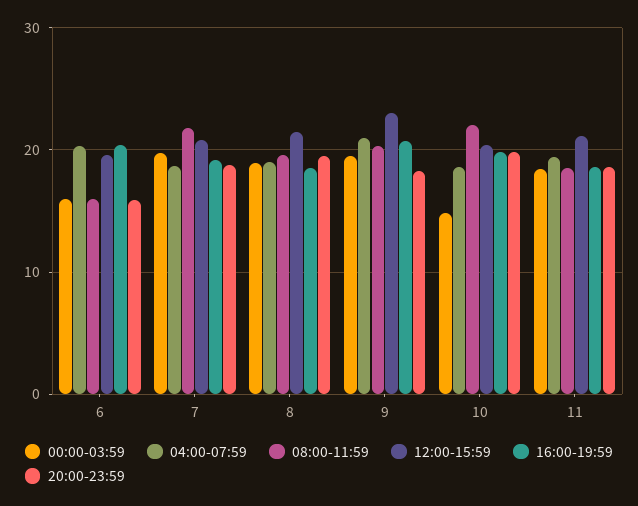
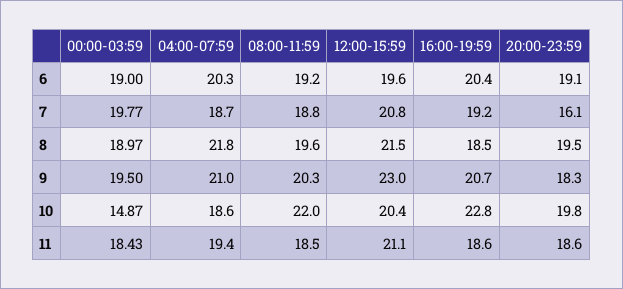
  {
    "00:00-03:59": {
-     "6": 16,
+     "6": 19,
      "7": 19.77,
      "8": 18.97,
      "9": 19.5,
      "10": 14.87,
      "11": 18.43
    },
    "04:00-07:59": {
      "6": 20.3,
      "7": 18.7,
-     "8": 19,
+     "8": 21.8,
      "9": 21,
      "10": 18.6,
      "11": 19.4
    },
    "08:00-11:59": {
-     "6": 16,
+     "6": 19.2,
-     "7": 22,
+     "7": 18.8,
      "8": 19.6,
      "9": 20.3,
      "10": 22,
      "11": 18.5
    },
    "12:00-15:59": {
      "6": 19.6,
      "7": 20.8,
      "8": 21.5,
      "9": 23,
      "10": 20.4,
      "11": 21.1
    },
    "16:00-19:59": {
      "6": 20.4,
      "7": 19.2,
      "8": 18.5,
      "9": 20.7,
-     "10": 20,
+     "10": 22.8,
      "11": 18.6
    },
    "20:00-23:59": {
-     "6": 16,
+     "6": 19.1,
-     "7": 19,
+     "7": 16.1,
      "8": 19.5,
      "9": 18.3,
      "10": 19.8,
      "11": 18.6
    }
  }

